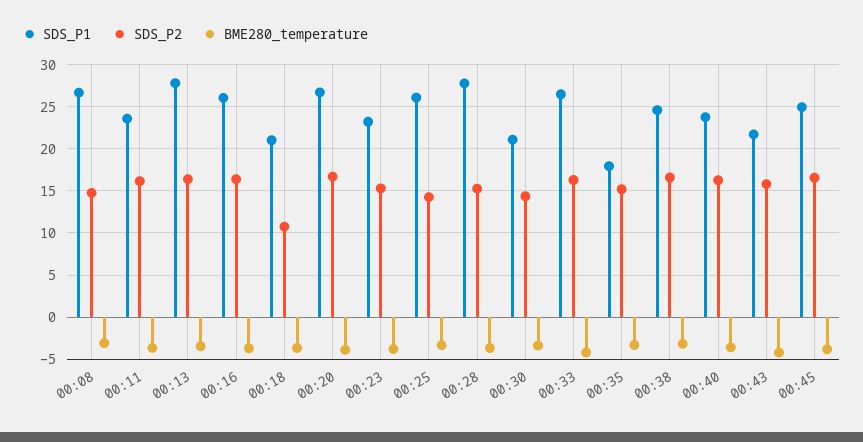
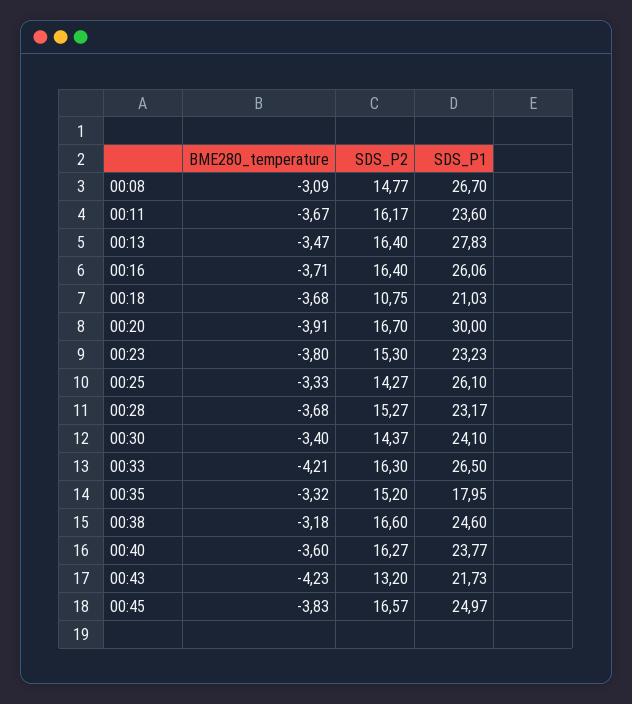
  {
    "SDS_P1": {
      "00:08": 26.7,
      "00:11": 23.6,
      "00:13": 27.83,
      "00:16": 26.06,
      "00:18": 21.03,
-     "00:20": 27,
+     "00:20": 30,
      "00:23": 23.23,
      "00:25": 26.1,
-     "00:28": 28,
+     "00:28": 23.17,
-     "00:30": 21,
+     "00:30": 24.1,
      "00:33": 26.5,
      "00:35": 17.95,
      "00:38": 24.6,
      "00:40": 23.77,
      "00:43": 21.73,
      "00:45": 24.97
    },
    "SDS_P2": {
      "00:08": 14.77,
      "00:11": 16.17,
      "00:13": 16.4,
      "00:16": 16.4,
      "00:18": 10.75,
      "00:20": 16.7,
      "00:23": 15.3,
      "00:25": 14.27,
      "00:28": 15.27,
      "00:30": 14.37,
      "00:33": 16.3,
      "00:35": 15.2,
      "00:38": 16.6,
      "00:40": 16.27,
-     "00:43": 16,
+     "00:43": 13.2,
      "00:45": 16.57
    },
    "BME280_temperature": {
      "00:08": -3.09,
      "00:11": -3.67,
      "00:13": -3.47,
      "00:16": -3.71,
      "00:18": -3.68,
      "00:20": -3.91,
      "00:23": -3.8,
      "00:25": -3.33,
      "00:28": -3.68,
      "00:30": -3.4,
      "00:33": -4.21,
      "00:35": -3.32,
      "00:38": -3.18,
      "00:40": -3.6,
      "00:43": -4.23,
      "00:45": -3.83
    }
  }

